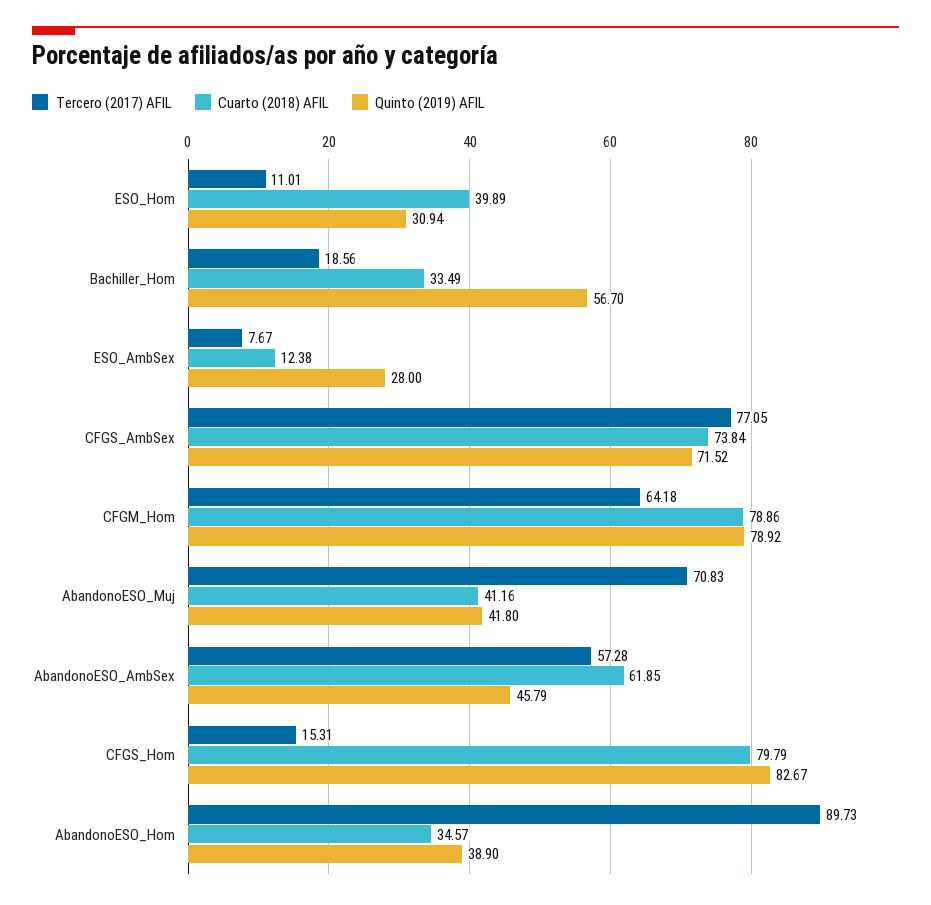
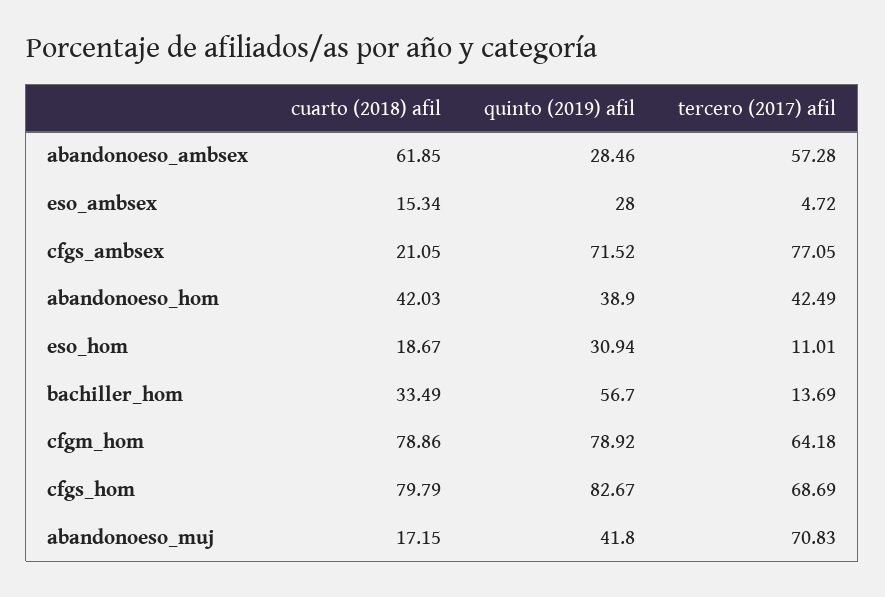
  {
    "Tercero (2017) AFIL": {
      "ESO_Hom": 11.01,
-     "Bachiller_Hom": 18.56,
+     "Bachiller_Hom": 13.69,
-     "ESO_AmbSex": 7.67,
+     "ESO_AmbSex": 4.72,
      "CFGS_AmbSex": 77.05,
      "CFGM_Hom": 64.18,
      "AbandonoESO_Muj": 70.83,
      "AbandonoESO_AmbSex": 57.28,
-     "CFGS_Hom": 15.31,
+     "CFGS_Hom": 68.69,
-     "AbandonoESO_Hom": 89.73
+     "AbandonoESO_Hom": 42.49
    },
    "Cuarto (2018) AFIL": {
-     "ESO_Hom": 39.89,
+     "ESO_Hom": 18.67,
      "Bachiller_Hom": 33.49,
-     "ESO_AmbSex": 12.38,
+     "ESO_AmbSex": 15.34,
-     "CFGS_AmbSex": 73.84,
+     "CFGS_AmbSex": 21.05,
      "CFGM_Hom": 78.86,
-     "AbandonoESO_Muj": 41.16,
+     "AbandonoESO_Muj": 17.15,
      "AbandonoESO_AmbSex": 61.85,
      "CFGS_Hom": 79.79,
-     "AbandonoESO_Hom": 34.57
+     "AbandonoESO_Hom": 42.03
    },
    "Quinto (2019) AFIL": {
      "ESO_Hom": 30.94,
      "Bachiller_Hom": 56.7,
      "ESO_AmbSex": 28,
      "CFGS_AmbSex": 71.52,
      "CFGM_Hom": 78.92,
      "AbandonoESO_Muj": 41.8,
-     "AbandonoESO_AmbSex": 45.79,
+     "AbandonoESO_AmbSex": 28.46,
      "CFGS_Hom": 82.67,
      "AbandonoESO_Hom": 38.9
    }
  }

